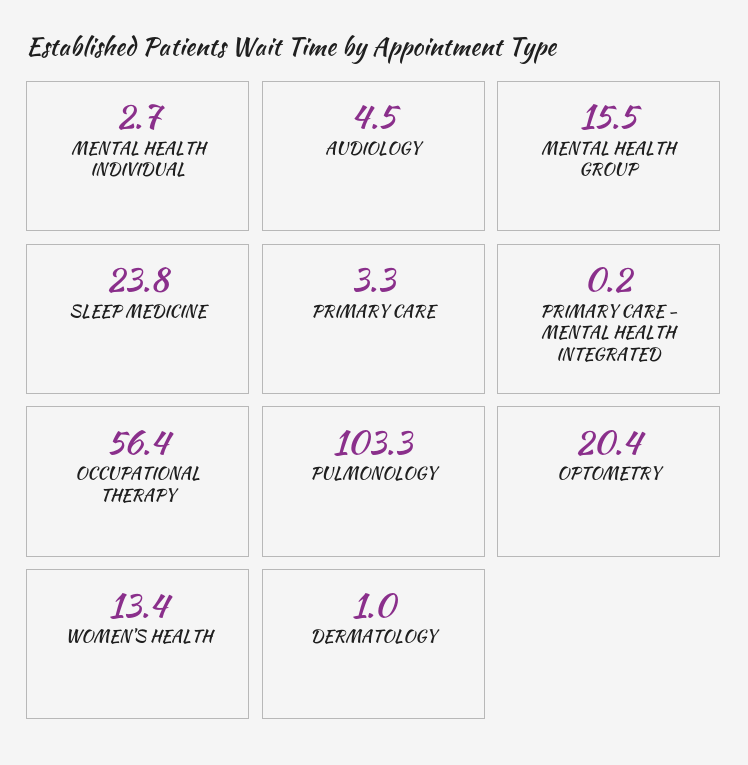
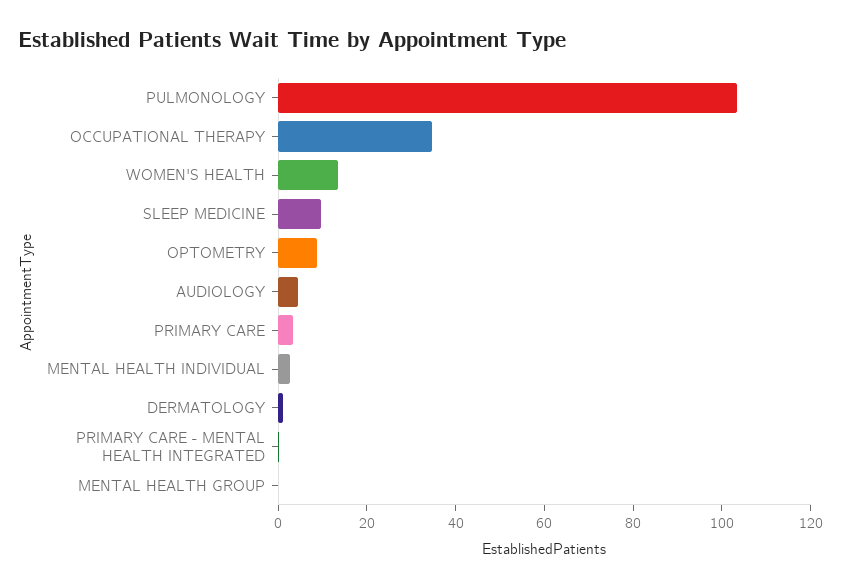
  {
    "MENTAL HEALTH INDIVIDUAL": 2.7,
    "AUDIOLOGY": 4.5,
-   "MENTAL HEALTH GROUP": 15.5,
+   "MENTAL HEALTH GROUP": 0,
-   "SLEEP MEDICINE": 23.8,
+   "SLEEP MEDICINE": 10,
    "PRIMARY CARE": 3.3,
    "PRIMARY CARE - MENTAL HEALTH INTEGRATED": 0.2,
-   "OCCUPATIONAL THERAPY": 56.4,
+   "OCCUPATIONAL THERAPY": 35,
    "PULMONOLOGY": 103.3,
-   "OPTOMETRY": 20.4,
+   "OPTOMETRY": 10,
    "WOMEN'S HEALTH": 13.4,
    "DERMATOLOGY": 1
  }

